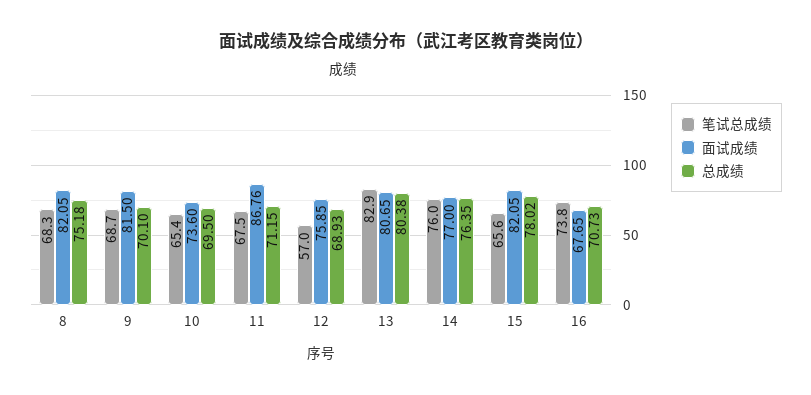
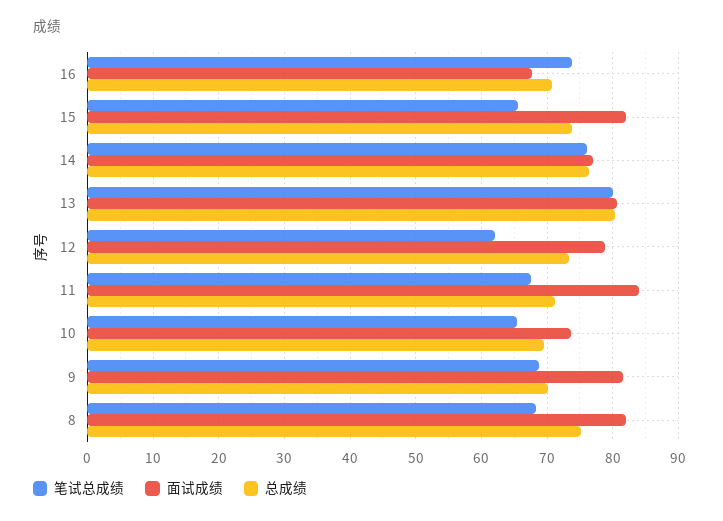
  {
    "笔试总成绩": {
      "8": 68.3,
      "9": 68.7,
      "10": 65.4,
      "11": 67.5,
-     "12": 57,
+     "12": 62,
-     "13": 82.9,
+     "13": 80,
      "14": 76,
      "15": 65.6,
      "16": 73.8
    },
    "面试成绩": {
      "8": 82.05,
      "9": 81.5,
      "10": 73.6,
-     "11": 86.76,
+     "11": 84,
-     "12": 75.85,
+     "12": 79,
      "13": 80.65,
      "14": 77,
      "15": 82.05,
      "16": 67.65
    },
    "总成绩": {
      "8": 75.18,
      "9": 70.1,
      "10": 69.5,
      "11": 71.15,
-     "12": 68.93,
+     "12": 73,
      "13": 80.38,
      "14": 76.35,
-     "15": 78.02,
+     "15": 74,
      "16": 70.73
    }
  }

